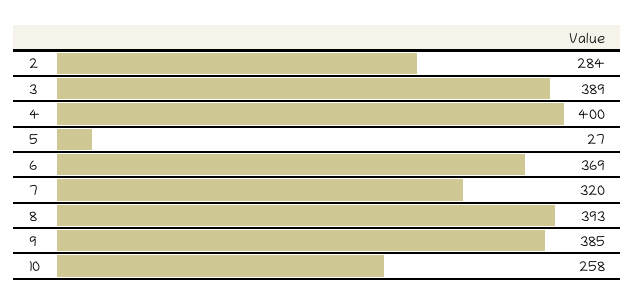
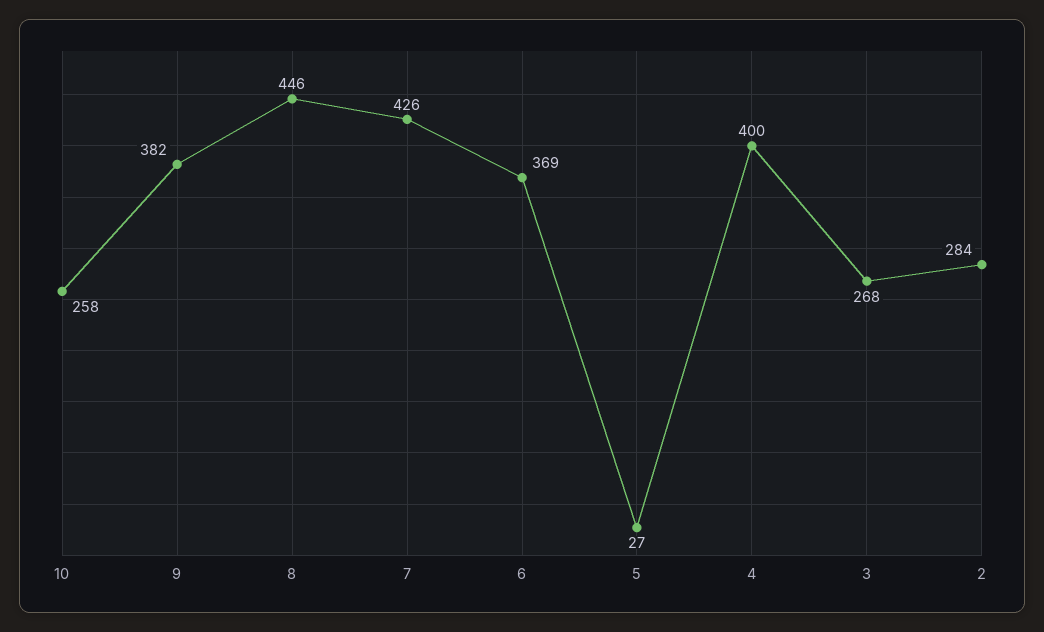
  {
    "2": 284,
-   "3": 389,
+   "3": 268,
    "4": 400,
    "5": 27,
    "6": 369,
-   "7": 320,
+   "7": 426,
-   "8": 393,
+   "8": 446,
-   "9": 385,
+   "9": 382,
    "10": 258
  }

